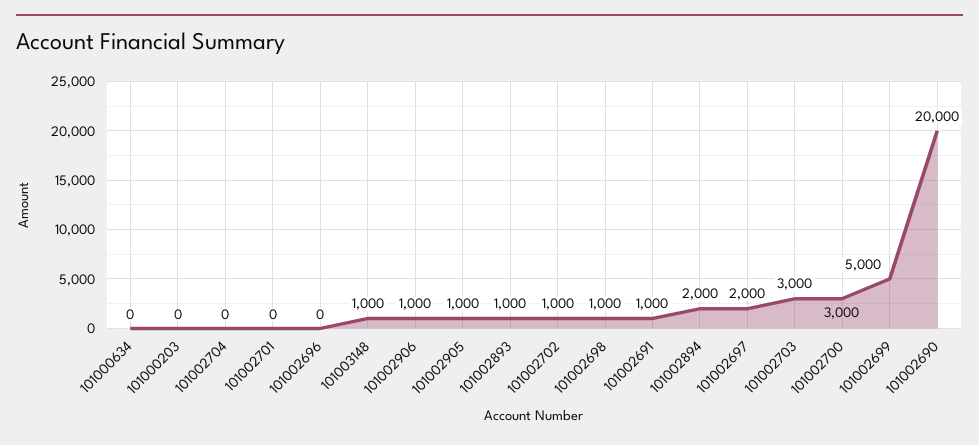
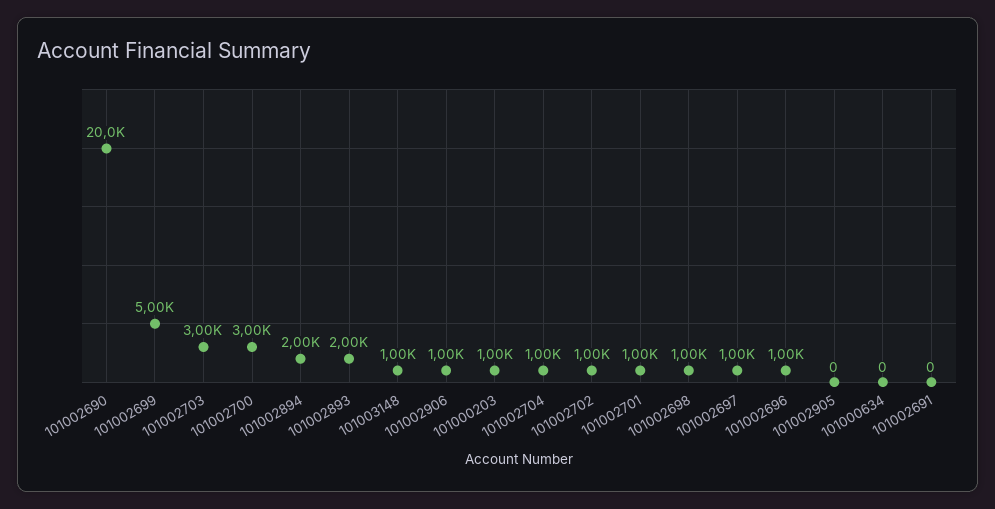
  {
    "101000634": 0,
-   "101000203": 0,
+   "101000203": 1000,
-   "101002704": 0,
+   "101002704": 1000,
-   "101002701": 0,
+   "101002701": 1000,
-   "101002696": 0,
+   "101002696": 1000,
    "101003148": 1000,
    "101002906": 1000,
-   "101002905": 1000,
+   "101002905": 0,
-   "101002893": 1000,
+   "101002893": 2000,
    "101002702": 1000,
    "101002698": 1000,
-   "101002691": 1000,
+   "101002691": 0,
    "101002894": 2000,
-   "101002697": 2000,
+   "101002697": 1000,
    "101002703": 3000,
    "101002700": 3000,
    "101002699": 5000,
    "101002690": 20000
  }

